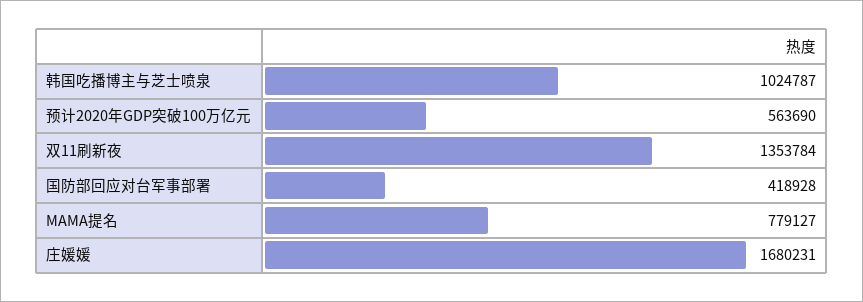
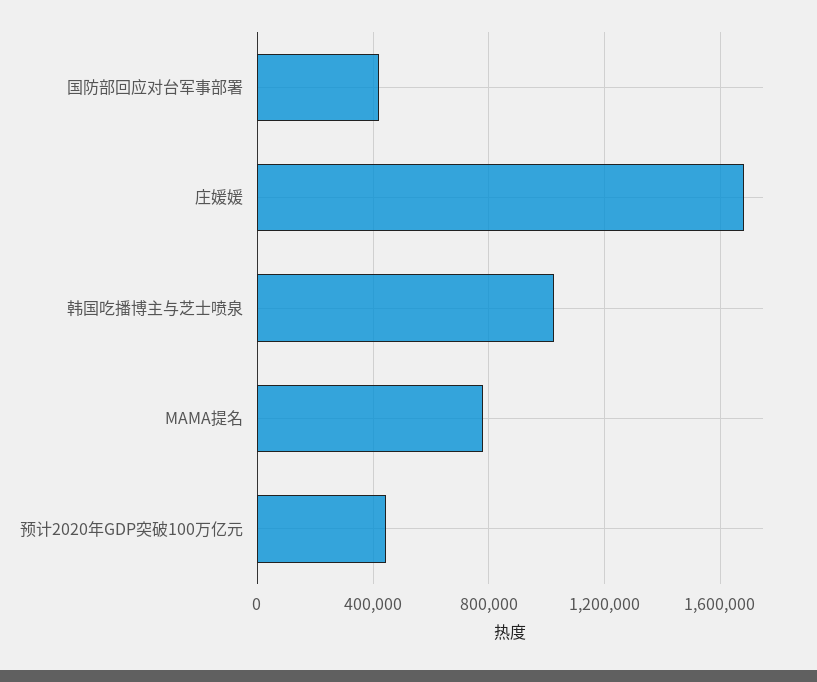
  {
    "韩国吃播博主与芝士喷泉": 1024787,
-   "预计2020年GDP突破100万亿元": 563690,
+   "预计2020年GDP突破100万亿元": 450000,
-   "双11刷新夜": 1353784,
    "国防部回应对台军事部署": 418928,
    "MAMA提名": 779127,
    "庄媛媛": 1680231
  }

